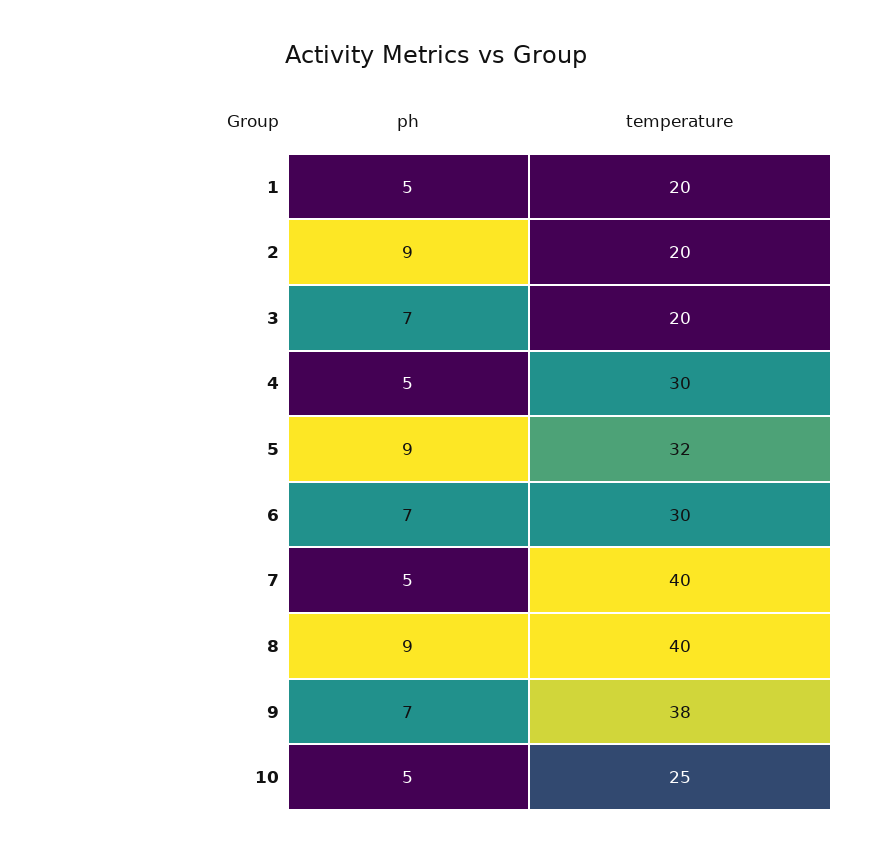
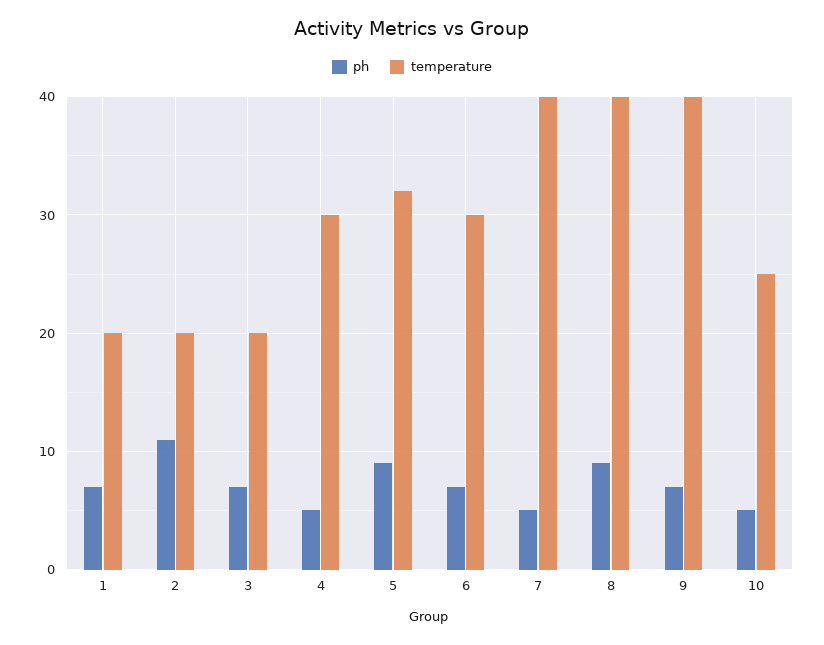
  {
    "ph": {
-     "1": 5,
+     "1": 7,
-     "2": 9,
+     "2": 11,
      "3": 7,
      "4": 5,
      "5": 9,
      "6": 7,
      "7": 5,
      "8": 9,
      "9": 7,
      "10": 5
    },
    "temperature": {
      "1": 20,
      "2": 20,
      "3": 20,
      "4": 30,
      "5": 32,
      "6": 30,
      "7": 40,
      "8": 40,
-     "9": 38,
+     "9": 40,
      "10": 25
    }
  }

